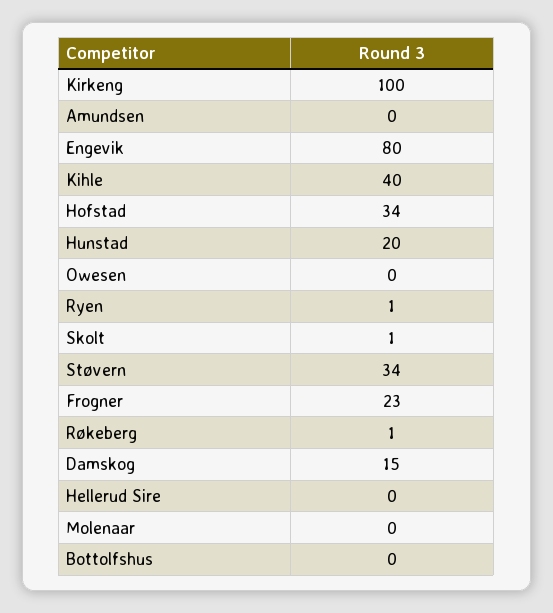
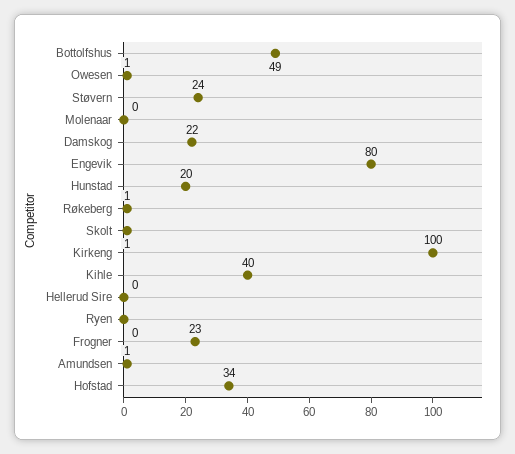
  {
    "Kirkeng": 100,
-   "Amundsen": 0,
+   "Amundsen": 1,
    "Engevik": 80,
    "Kihle": 40,
    "Hofstad": 34,
    "Hunstad": 20,
-   "Owesen": 0,
+   "Owesen": 1,
-   "Ryen": 1,
+   "Ryen": 0,
    "Skolt": 1,
-   "Støvern": 34,
+   "Støvern": 24,
    "Frogner": 23,
    "Røkeberg": 1,
-   "Damskog": 15,
+   "Damskog": 22,
    "Hellerud Sire": 0,
    "Molenaar": 0,
-   "Bottolfshus": 0
+   "Bottolfshus": 49
  }

